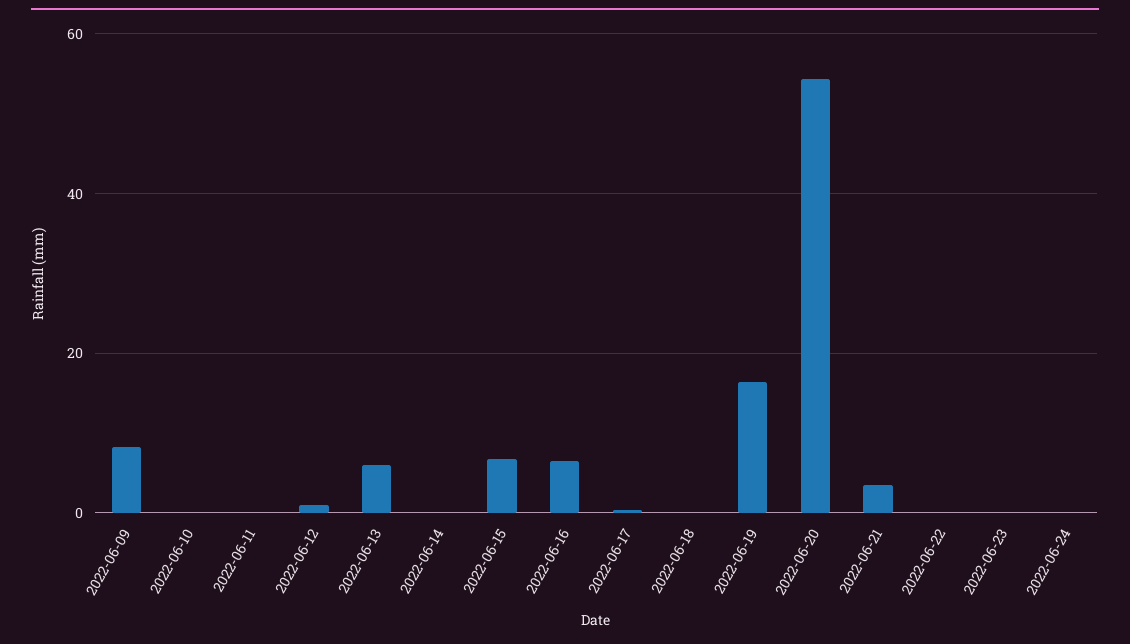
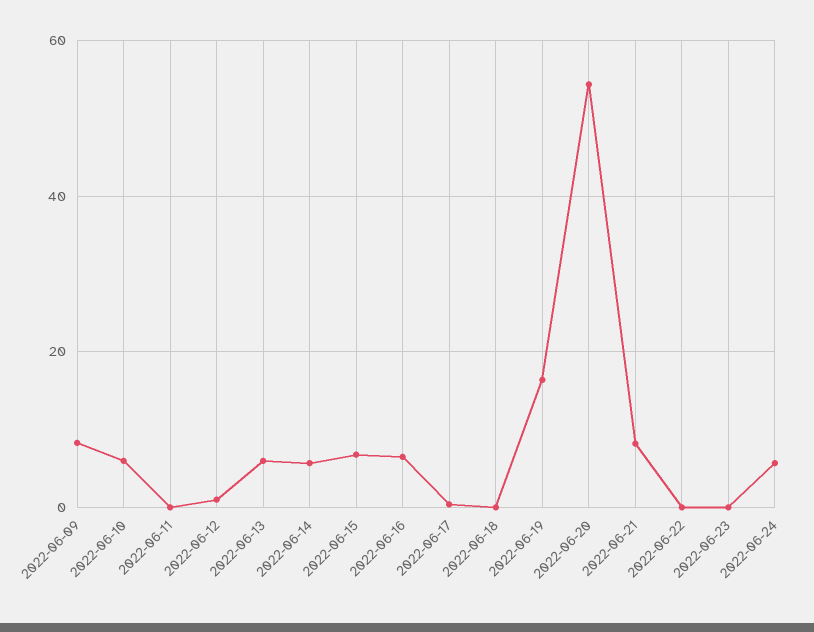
  {
    "2022-06-09": 8,
-   "2022-06-10": 0,
+   "2022-06-10": 6,
    "2022-06-11": 0,
    "2022-06-12": 2,
    "2022-06-13": 6,
-   "2022-06-14": 0,
+   "2022-06-14": 6,
    "2022-06-15": 6,
    "2022-06-16": 6,
    "2022-06-17": 0,
    "2022-06-18": 0,
    "2022-06-19": 16,
    "2022-06-20": 54,
-   "2022-06-21": 4,
+   "2022-06-21": 8,
    "2022-06-22": 0,
    "2022-06-23": 0,
-   "2022-06-24": 0
+   "2022-06-24": 6
  }

